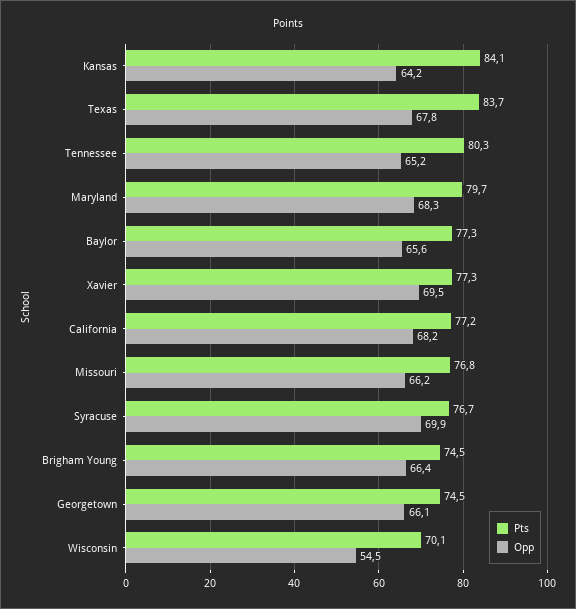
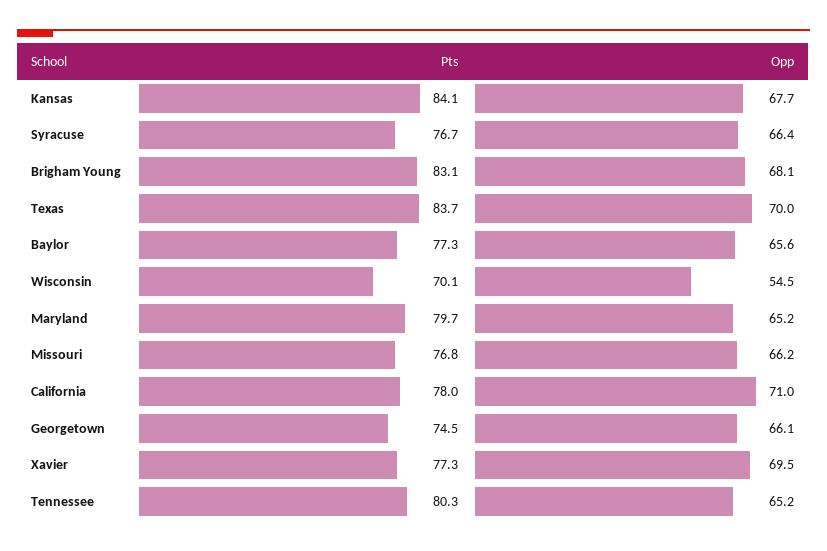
  {
    "Pts": {
      "Kansas": 84.1,
      "Texas": 83.7,
      "Tennessee": 80.3,
      "Maryland": 79.7,
      "Baylor": 77.3,
      "Xavier": 77.3,
-     "California": 77.2,
+     "California": 78,
      "Missouri": 76.8,
      "Syracuse": 76.7,
-     "Brigham Young": 74.5,
+     "Brigham Young": 83.1,
      "Georgetown": 74.5,
      "Wisconsin": 70.1
    },
    "Opp": {
-     "Kansas": 64.2,
+     "Kansas": 67.7,
-     "Texas": 67.8,
+     "Texas": 70,
      "Tennessee": 65.2,
-     "Maryland": 68.3,
+     "Maryland": 65.2,
      "Baylor": 65.6,
      "Xavier": 69.5,
-     "California": 68.2,
+     "California": 71,
      "Missouri": 66.2,
-     "Syracuse": 69.9,
+     "Syracuse": 66.4,
-     "Brigham Young": 66.4,
+     "Brigham Young": 68.1,
      "Georgetown": 66.1,
      "Wisconsin": 54.5
    }
  }

